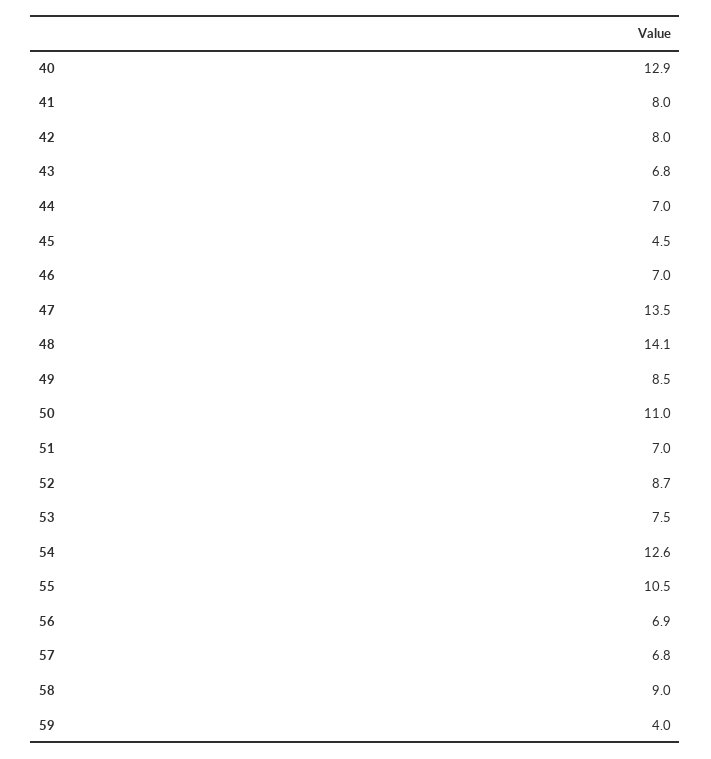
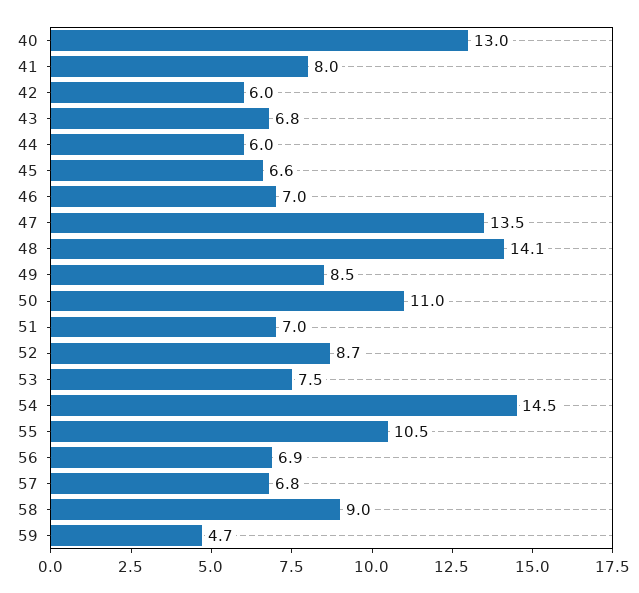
  {
-   "40": 12.9,
+   "40": 13,
    "41": 8,
-   "42": 8,
+   "42": 6,
    "43": 6.8,
-   "44": 7,
+   "44": 6,
-   "45": 4.5,
+   "45": 6.6,
    "46": 7,
    "47": 13.5,
    "48": 14.1,
    "49": 8.5,
    "50": 11,
    "51": 7,
    "52": 8.7,
    "53": 7.5,
-   "54": 12.6,
+   "54": 14.5,
    "55": 10.5,
    "56": 6.9,
    "57": 6.8,
    "58": 9,
-   "59": 4
+   "59": 4.7
  }

